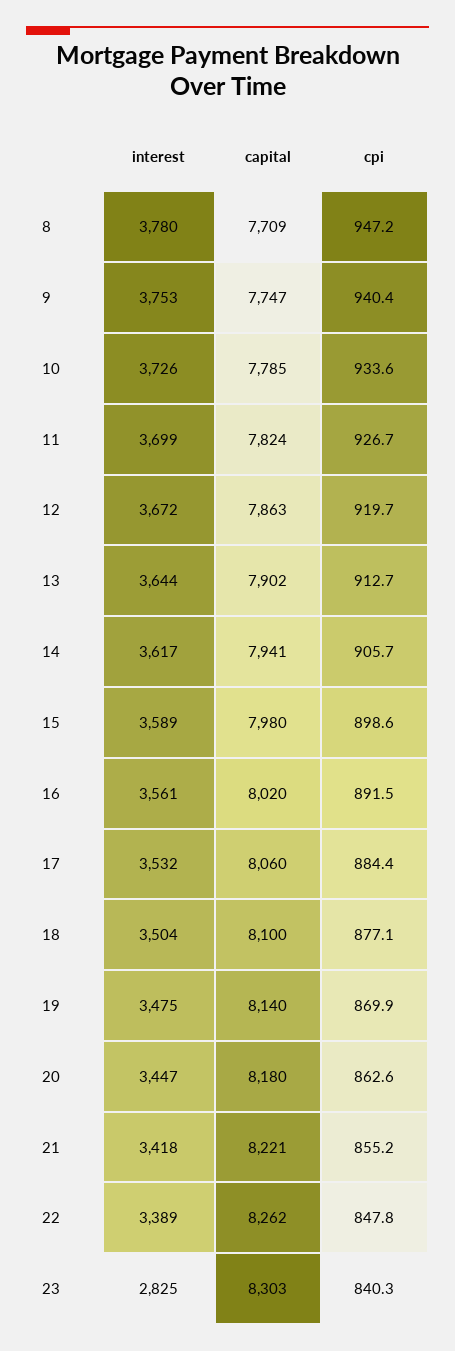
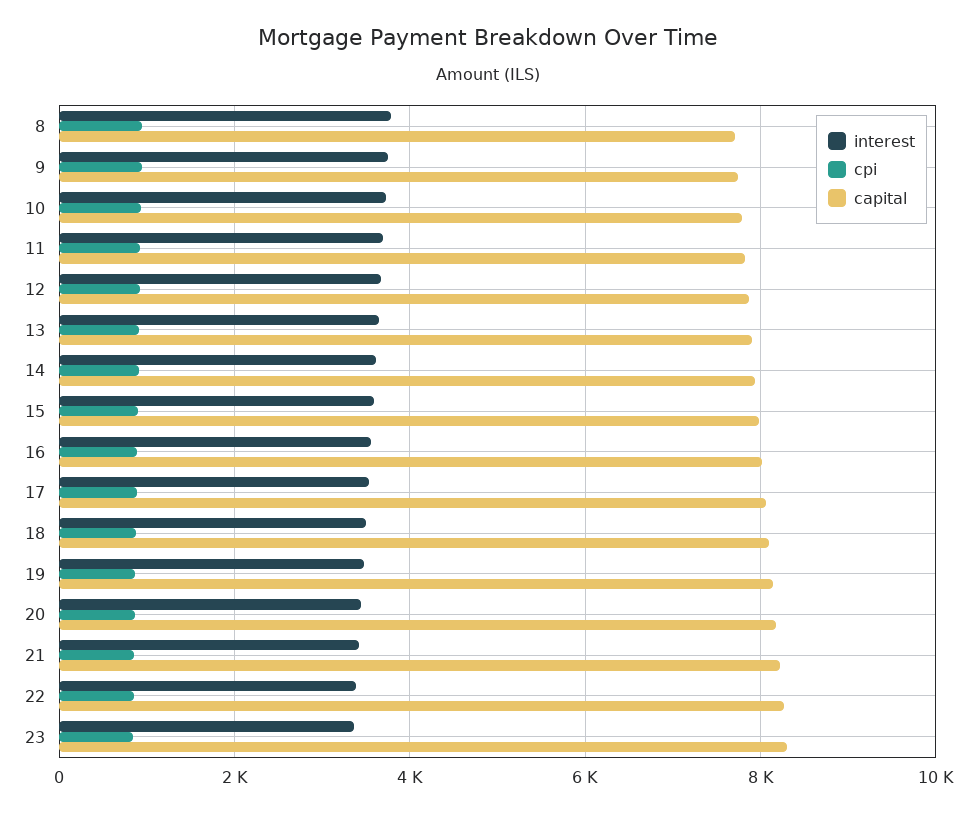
  {
    "interest": {
      "8": 3780,
      "9": 3753,
      "10": 3726,
      "11": 3699,
      "12": 3672,
      "13": 3644,
      "14": 3617,
      "15": 3589,
      "16": 3561,
      "17": 3532,
      "18": 3504,
      "19": 3475,
      "20": 3447,
      "21": 3418,
      "22": 3389,
-     "23": 2825
+     "23": 3400
    },
    "capital": {
      "8": 7709,
      "9": 7747,
      "10": 7785,
      "11": 7824,
      "12": 7863,
      "13": 7902,
      "14": 7941,
      "15": 7980,
      "16": 8020,
      "17": 8060,
      "18": 8100,
      "19": 8140,
      "20": 8180,
      "21": 8221,
      "22": 8262,
      "23": 8303
    },
    "cpi": {
      "8": 947.2,
      "9": 940.4,
      "10": 933.6,
      "11": 926.7,
      "12": 919.7,
      "13": 912.7,
      "14": 905.7,
      "15": 898.6,
      "16": 891.5,
      "17": 884.4,
      "18": 877.1,
      "19": 869.9,
      "20": 862.6,
      "21": 855.2,
      "22": 847.8,
      "23": 840.3
    }
  }

